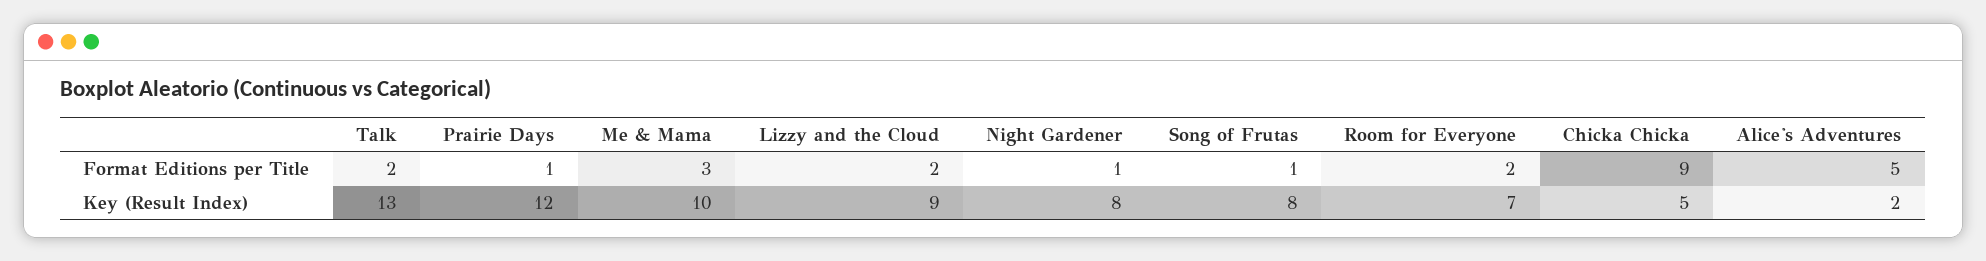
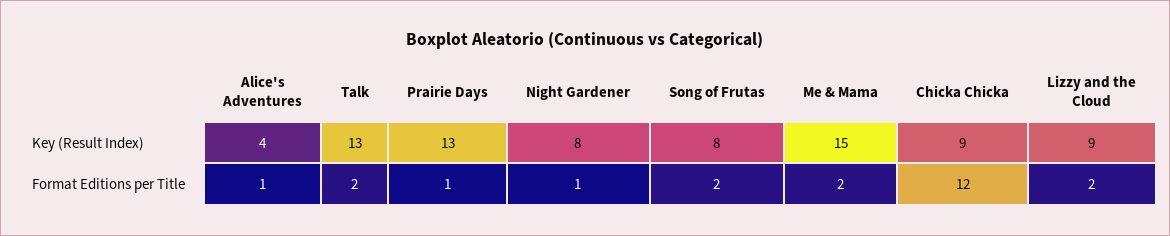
  {
    "Talk": {
      "Format Editions per Title": 2,
      "Key (Result Index)": 13
    },
    "Prairie Days": {
      "Format Editions per Title": 1,
-     "Key (Result Index)": 12
+     "Key (Result Index)": 13
    },
    "Me & Mama": {
-     "Format Editions per Title": 3,
+     "Format Editions per Title": 2,
-     "Key (Result Index)": 10
+     "Key (Result Index)": 15
    },
    "Lizzy and the Cloud": {
      "Format Editions per Title": 2,
      "Key (Result Index)": 9
    },
    "Night Gardener": {
      "Format Editions per Title": 1,
      "Key (Result Index)": 8
    },
    "Song of Frutas": {
-     "Format Editions per Title": 1,
+     "Format Editions per Title": 2,
      "Key (Result Index)": 8
    },
-   "Room for Everyone": {
-     "Format Editions per Title": 2,
-     "Key (Result Index)": 7
-   },
    "Chicka Chicka": {
-     "Format Editions per Title": 9,
+     "Format Editions per Title": 12,
-     "Key (Result Index)": 5
+     "Key (Result Index)": 9
    },
    "Alice's Adventures": {
-     "Format Editions per Title": 5,
+     "Format Editions per Title": 1,
-     "Key (Result Index)": 2
+     "Key (Result Index)": 4
    }
  }

